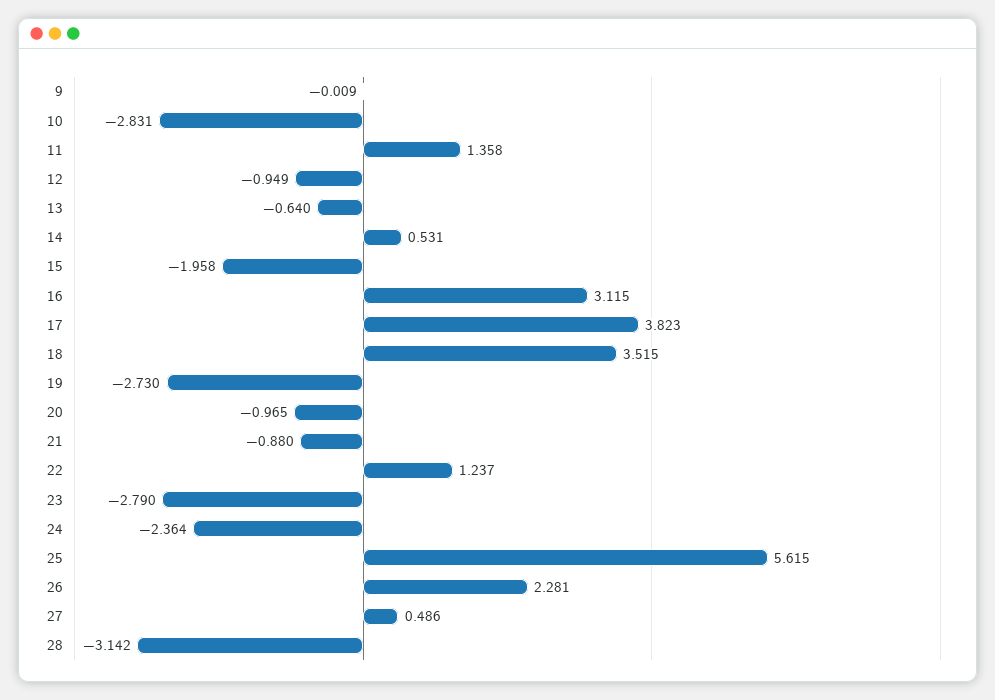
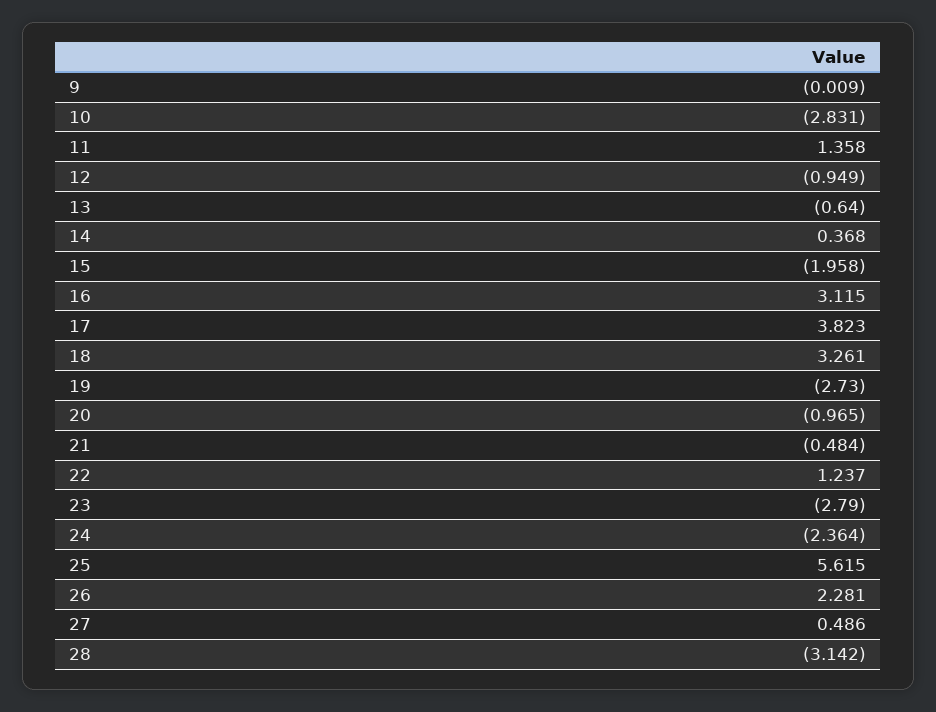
  {
    "9": -0.009,
    "10": -2.831,
    "11": 1.358,
    "12": -0.949,
    "13": -0.64,
-   "14": 0.531,
+   "14": 0.368,
    "15": -1.958,
    "16": 3.115,
    "17": 3.823,
-   "18": 3.515,
+   "18": 3.261,
    "19": -2.73,
    "20": -0.965,
-   "21": -0.88,
+   "21": -0.484,
    "22": 1.237,
    "23": -2.79,
    "24": -2.364,
    "25": 5.615,
    "26": 2.281,
    "27": 0.486,
    "28": -3.142
  }

